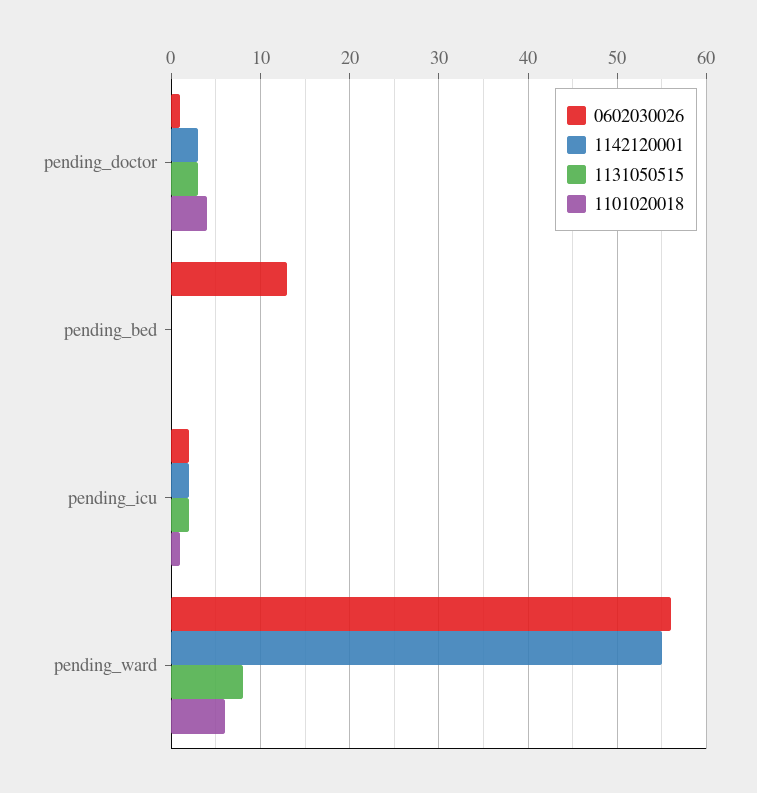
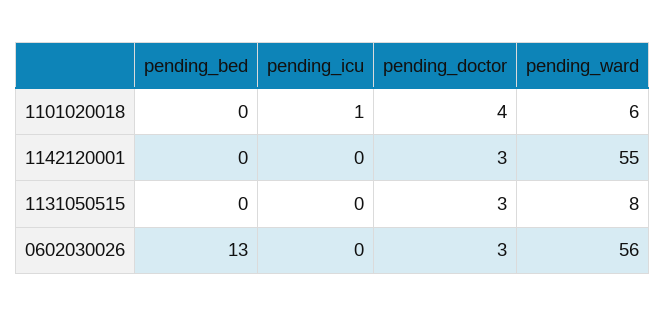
  {
    "0602030026": {
-     "pending_doctor": 1,
+     "pending_doctor": 3,
      "pending_bed": 13,
-     "pending_icu": 2,
+     "pending_icu": 0,
      "pending_ward": 56
    },
    "1142120001": {
      "pending_doctor": 3,
      "pending_bed": 0,
-     "pending_icu": 2,
+     "pending_icu": 0,
      "pending_ward": 55
    },
    "1131050515": {
      "pending_doctor": 3,
      "pending_bed": 0,
-     "pending_icu": 2,
+     "pending_icu": 0,
      "pending_ward": 8
    },
    "1101020018": {
      "pending_doctor": 4,
      "pending_bed": 0,
      "pending_icu": 1,
      "pending_ward": 6
    }
  }

